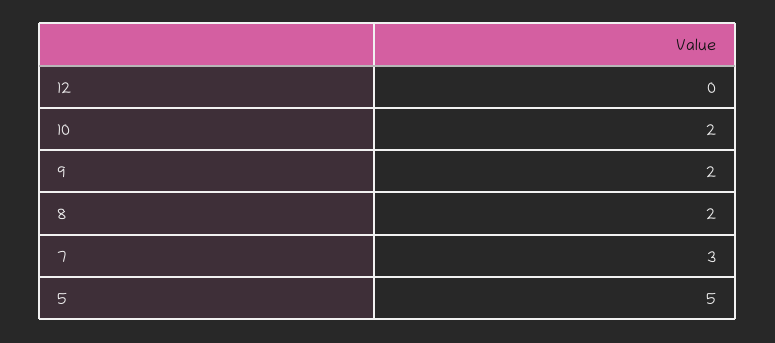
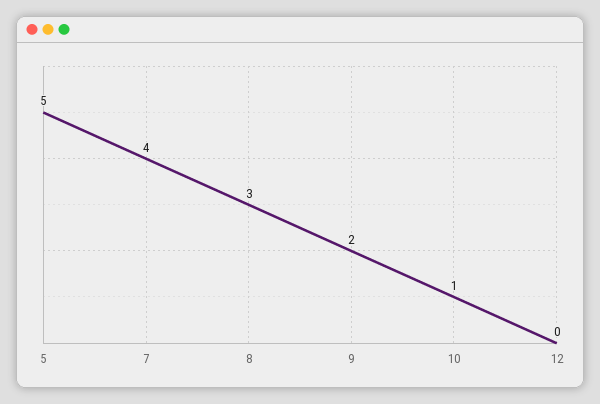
  {
    "12": 0,
-   "10": 2,
+   "10": 1,
    "9": 2,
-   "8": 2,
+   "8": 3,
-   "7": 3,
+   "7": 4,
    "5": 5
  }

